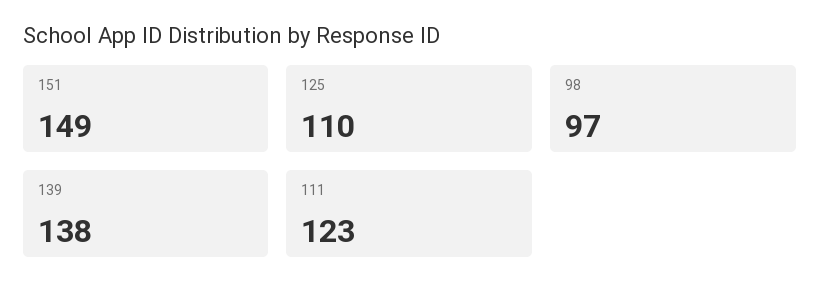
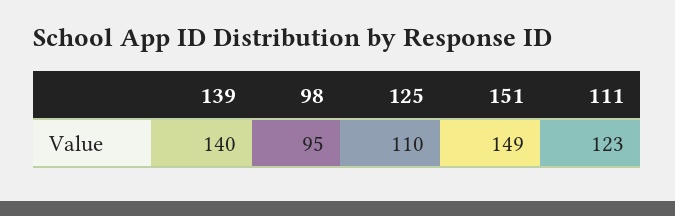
  {
    "151": 149,
    "125": 110,
-   "98": 97,
+   "98": 95,
-   "139": 138,
+   "139": 140,
    "111": 123
  }

